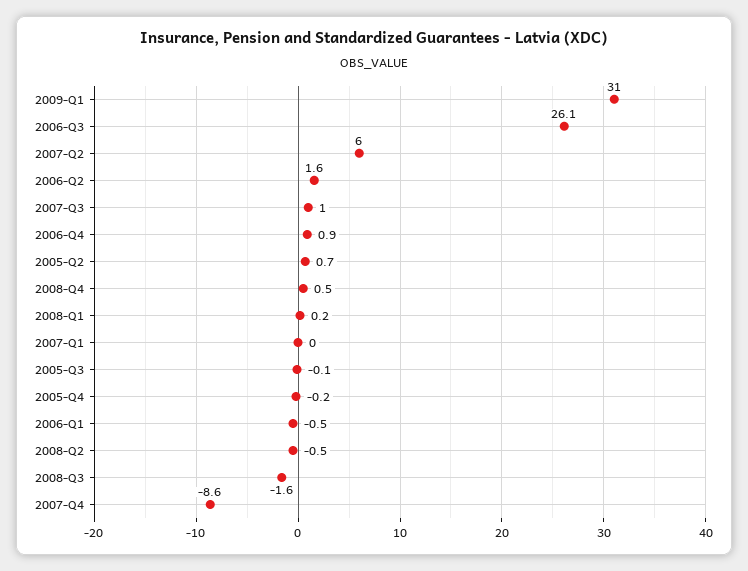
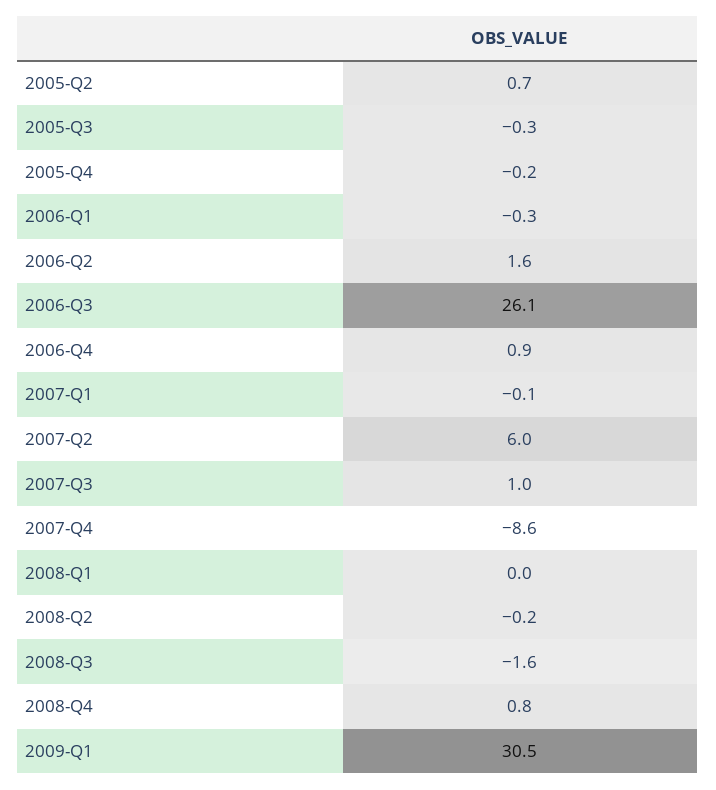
  {
-   "2009-Q1": 31,
+   "2009-Q1": 30.5,
    "2006-Q3": 26.1,
    "2007-Q2": 6,
    "2006-Q2": 1.6,
    "2007-Q3": 1,
    "2006-Q4": 0.9,
    "2005-Q2": 0.7,
-   "2008-Q4": 0.5,
+   "2008-Q4": 0.8,
-   "2008-Q1": 0.2,
+   "2008-Q1": 0,
-   "2007-Q1": 0,
+   "2007-Q1": -0.1,
-   "2005-Q3": -0.1,
+   "2005-Q3": -0.3,
    "2005-Q4": -0.2,
-   "2006-Q1": -0.5,
+   "2006-Q1": -0.3,
-   "2008-Q2": -0.5,
+   "2008-Q2": -0.2,
    "2008-Q3": -1.6,
    "2007-Q4": -8.6
  }

